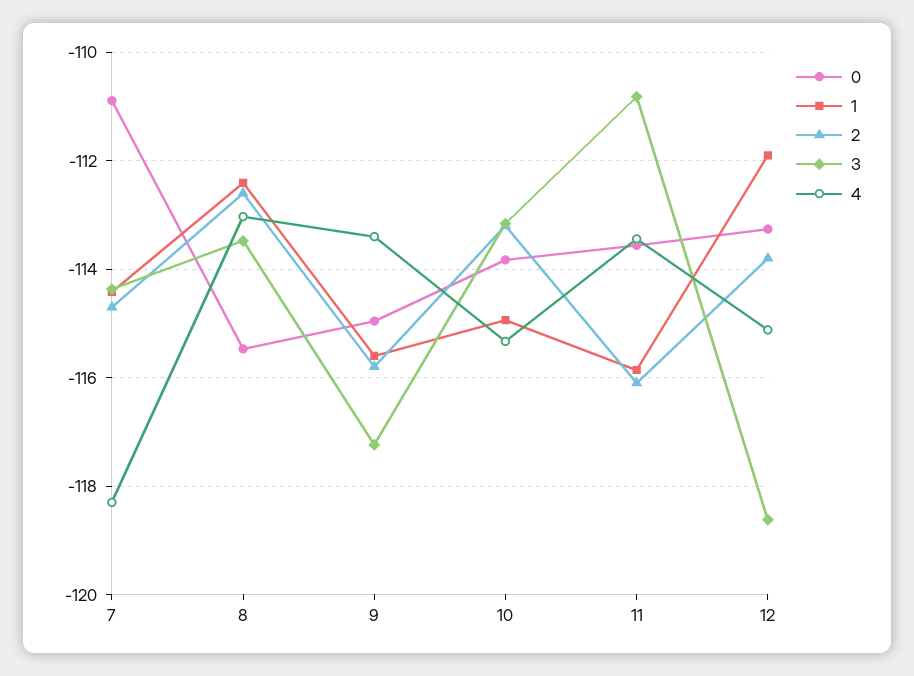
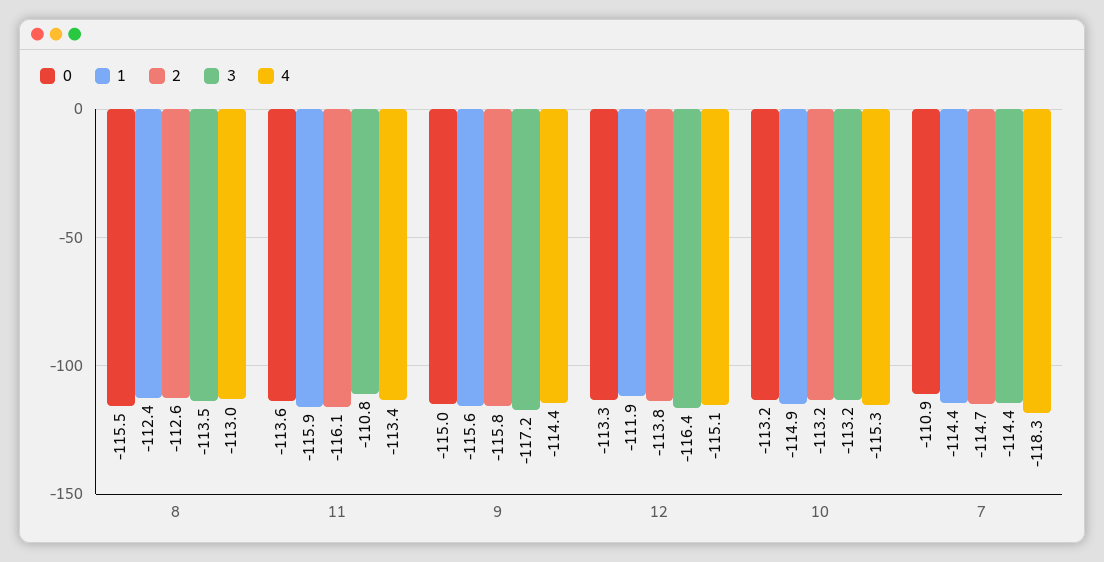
  {
    "0": {
      "7": -110.9,
      "8": -115.5,
      "9": -115,
-     "10": -113.8,
+     "10": -113.2,
      "11": -113.6,
      "12": -113.3
    },
    "1": {
      "7": -114.4,
      "8": -112.4,
      "9": -115.6,
      "10": -114.9,
      "11": -115.9,
      "12": -111.9
    },
    "2": {
      "7": -114.7,
      "8": -112.6,
      "9": -115.8,
      "10": -113.2,
      "11": -116.1,
      "12": -113.8
    },
    "3": {
      "7": -114.4,
      "8": -113.5,
      "9": -117.2,
      "10": -113.2,
      "11": -110.8,
-     "12": -118.6
+     "12": -116.4
    },
    "4": {
      "7": -118.3,
      "8": -113,
-     "9": -113.4,
+     "9": -114.4,
      "10": -115.3,
      "11": -113.4,
      "12": -115.1
    }
  }

